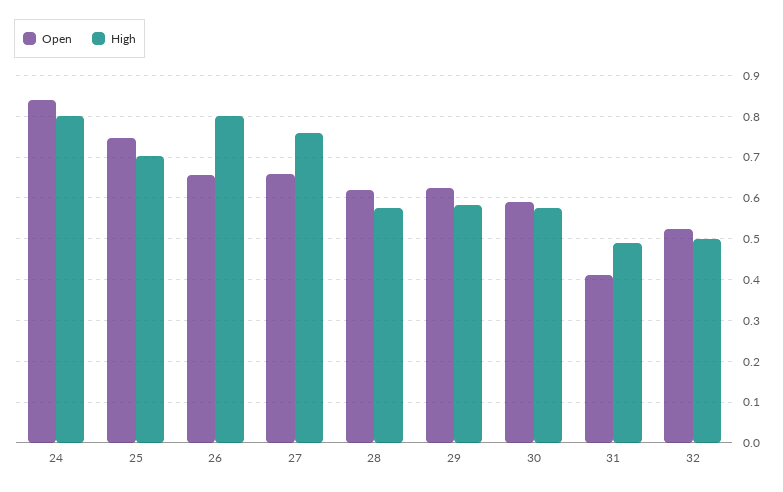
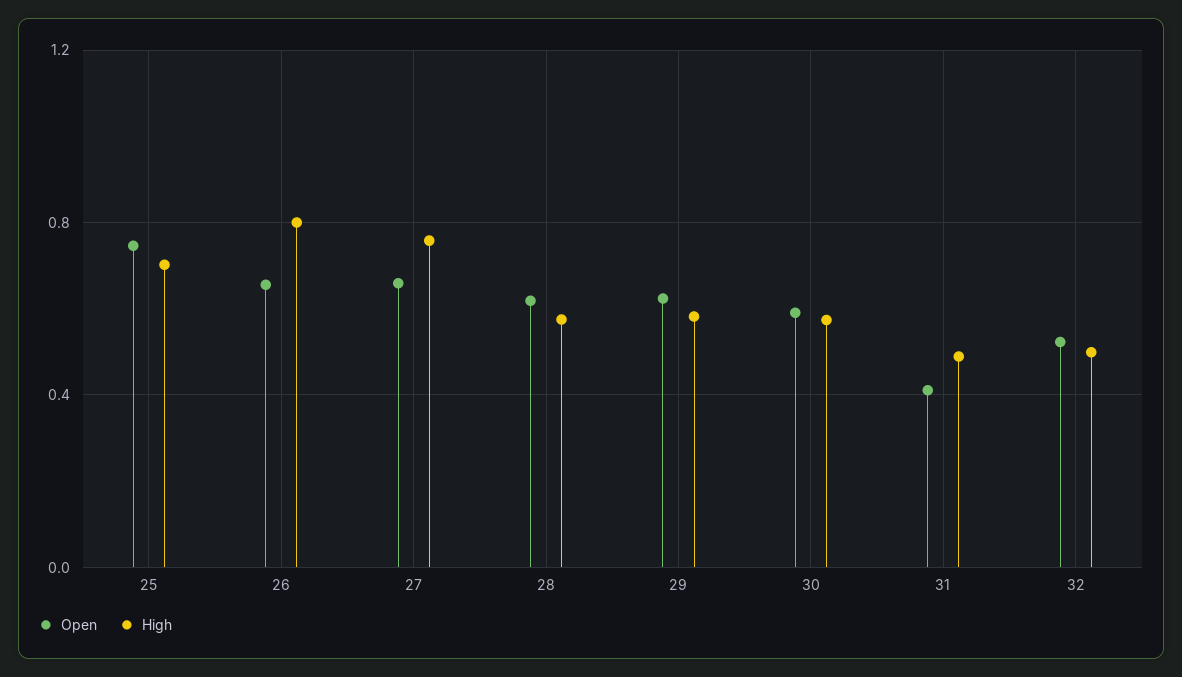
  {
    "Open": {
-     "24": 0.84,
      "25": 0.74,
      "26": 0.66,
      "27": 0.66,
      "28": 0.62,
      "29": 0.62,
      "30": 0.6,
      "31": 0.42,
      "32": 0.52
    },
    "High": {
-     "24": 0.8,
      "25": 0.7,
      "26": 0.8,
      "27": 0.76,
      "28": 0.58,
      "29": 0.58,
      "30": 0.58,
      "31": 0.48,
      "32": 0.5
    }
  }

